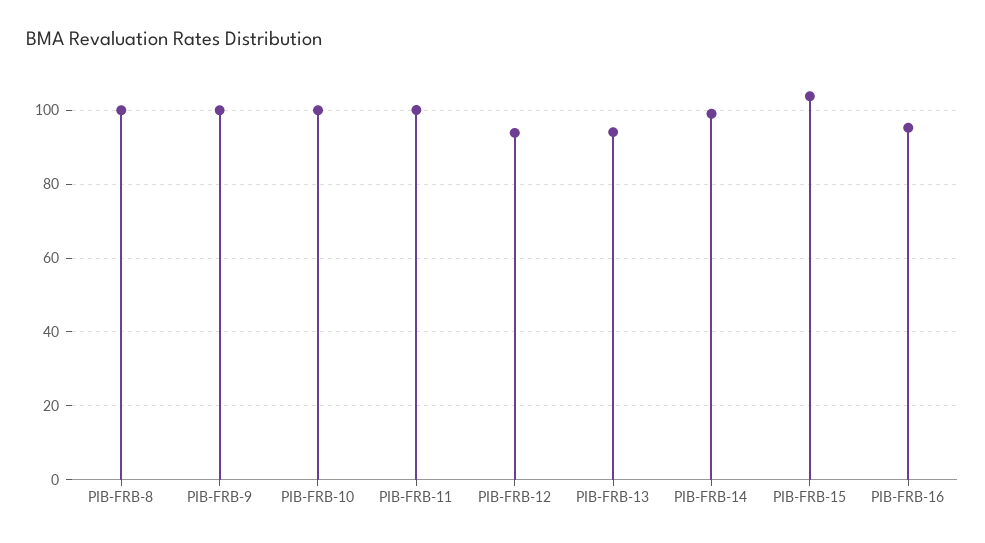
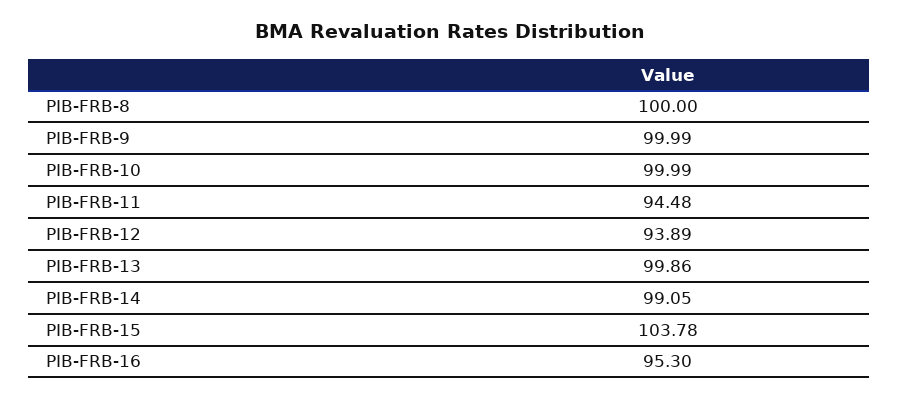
  {
    "PIB-FRB-8": 100,
    "PIB-FRB-9": 99.99,
    "PIB-FRB-10": 99.99,
-   "PIB-FRB-11": 100,
+   "PIB-FRB-11": 94.48,
    "PIB-FRB-12": 93.89,
-   "PIB-FRB-13": 94,
+   "PIB-FRB-13": 99.86,
    "PIB-FRB-14": 99.05,
    "PIB-FRB-15": 103.78,
    "PIB-FRB-16": 95.3
  }

